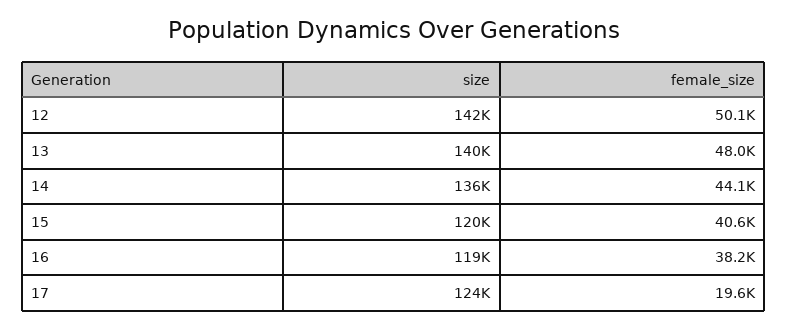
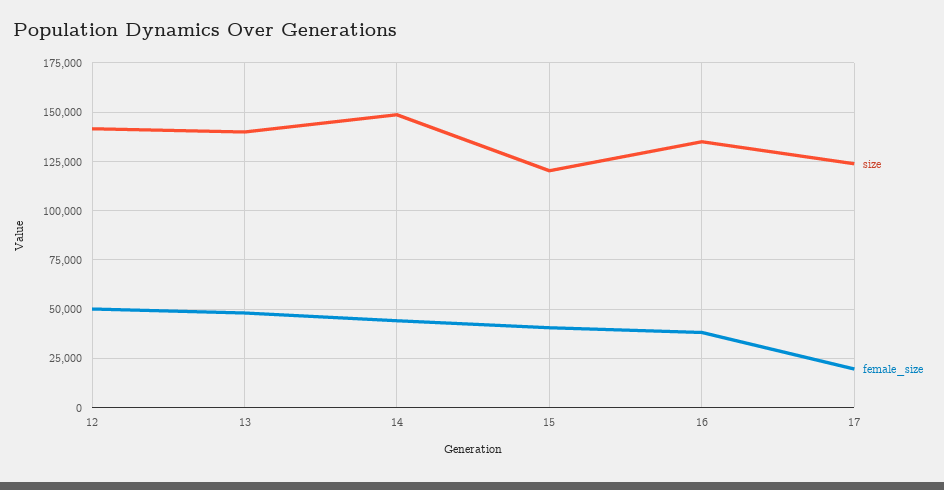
  {
    "size": {
      "12": 142000,
      "13": 140000,
-     "14": 136000,
+     "14": 150000,
      "15": 120000,
-     "16": 119000,
+     "16": 135000,
      "17": 124000
    },
    "female_size": {
      "12": 50100,
      "13": 48000,
      "14": 44100,
      "15": 40600,
      "16": 38200,
      "17": 19600
    }
  }

